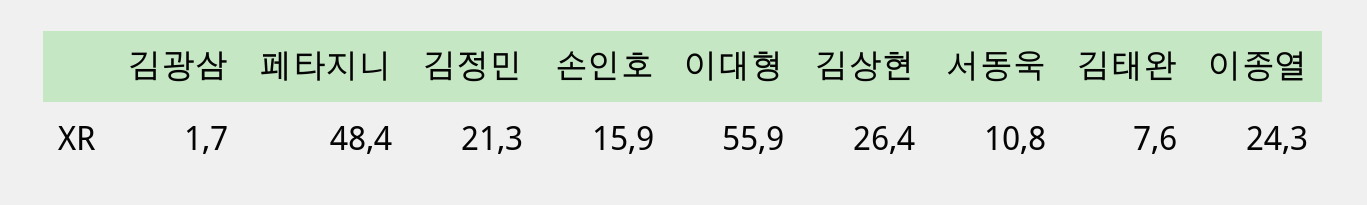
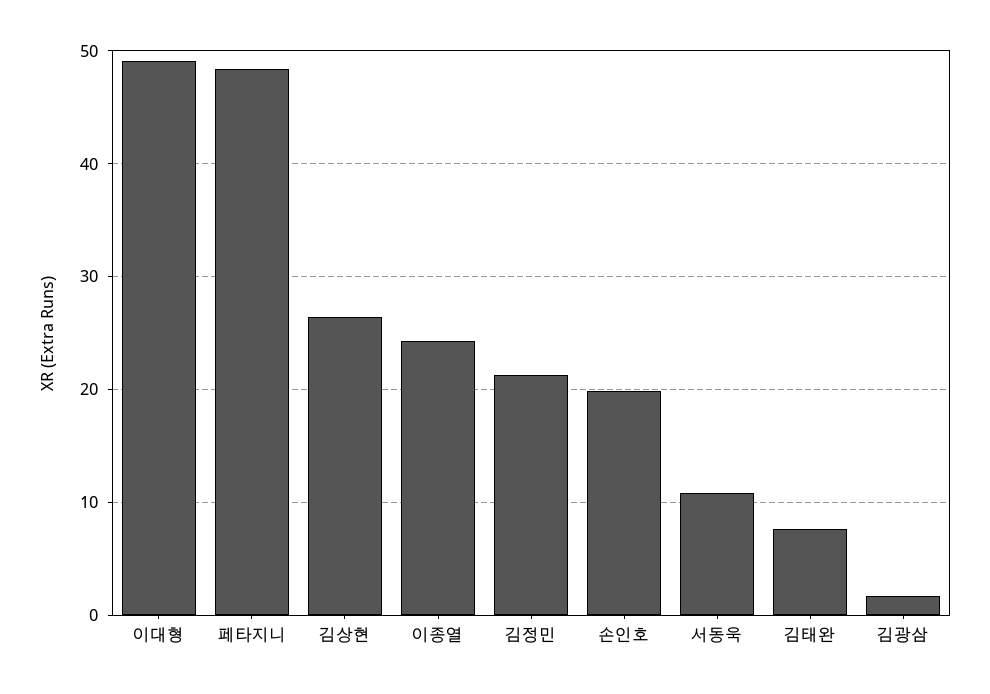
  {
    "김광삼": 1.7,
    "페타지니": 48.4,
    "김정민": 21.3,
-   "손인호": 15.9,
+   "손인호": 20,
-   "이대형": 55.9,
+   "이대형": 49,
    "김상현": 26.4,
    "서동욱": 10.8,
    "김태완": 7.6,
    "이종열": 24.3
  }

